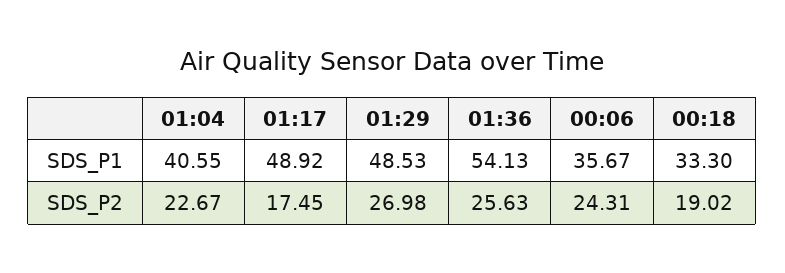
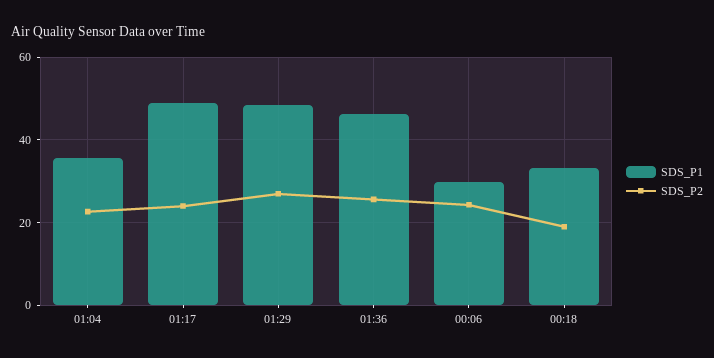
  {
    "SDS_P1": {
-     "01:04": 40.55,
+     "01:04": 36,
      "01:17": 48.92,
      "01:29": 48.53,
-     "01:36": 54.13,
+     "01:36": 46,
-     "00:06": 35.67,
+     "00:06": 30,
      "00:18": 33.3
    },
    "SDS_P2": {
      "01:04": 22.67,
-     "01:17": 17.45,
+     "01:17": 24,
      "01:29": 26.98,
      "01:36": 25.63,
      "00:06": 24.31,
      "00:18": 19.02
    }
  }

